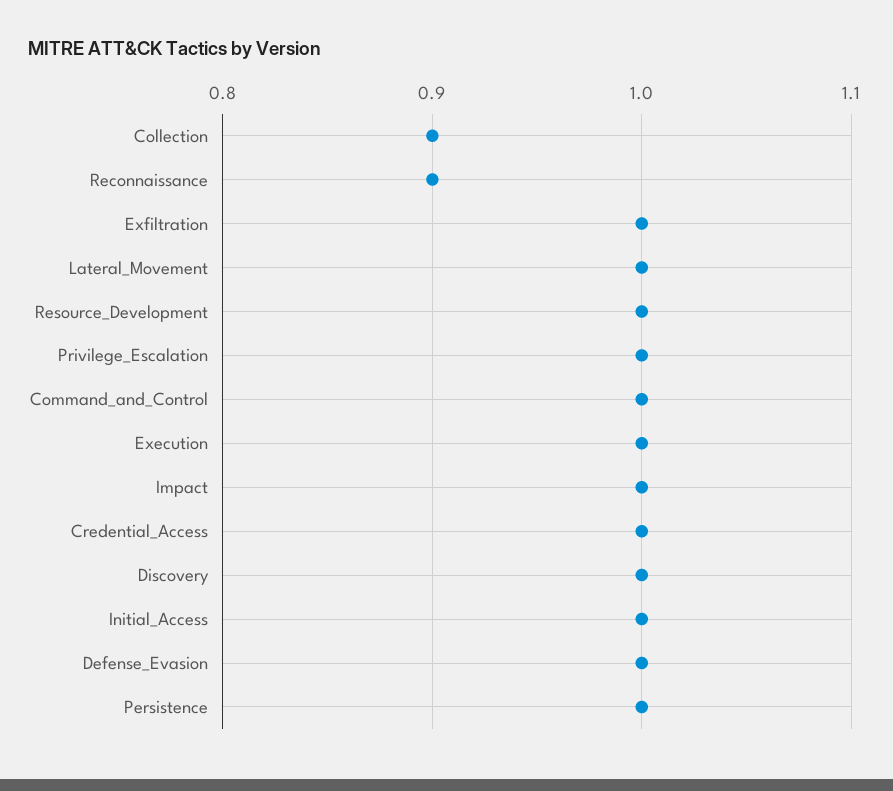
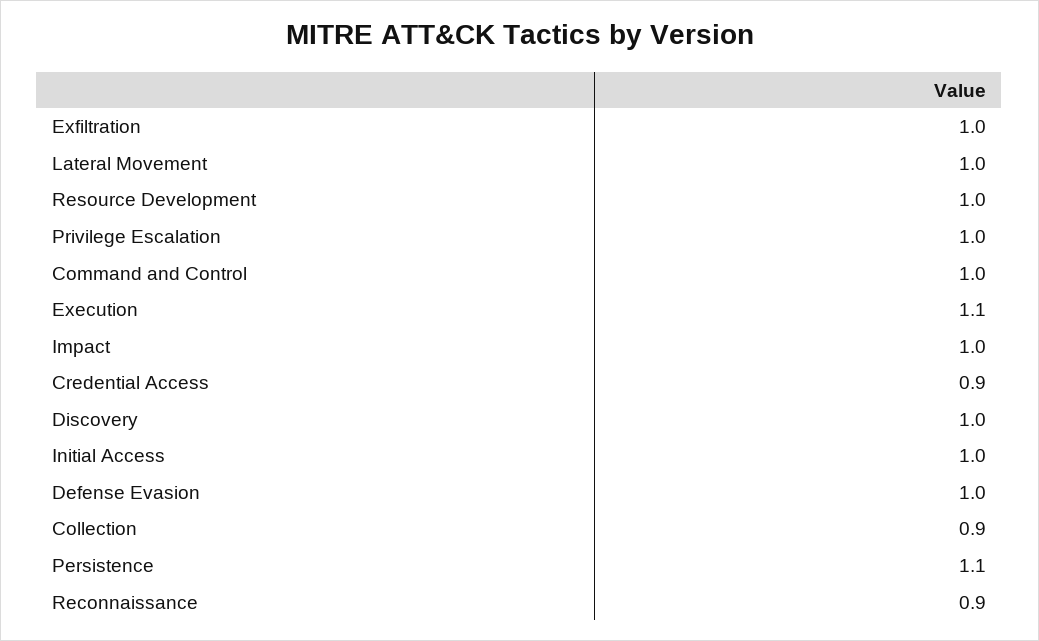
  {
    "Collection": 0.9,
    "Reconnaissance": 0.9,
    "Exfiltration": 1,
    "Lateral_Movement": 1,
    "Resource_Development": 1,
    "Privilege_Escalation": 1,
    "Command_and_Control": 1,
-   "Execution": 1,
+   "Execution": 1.1,
    "Impact": 1,
-   "Credential_Access": 1,
+   "Credential_Access": 0.9,
    "Discovery": 1,
    "Initial_Access": 1,
    "Defense_Evasion": 1,
-   "Persistence": 1
+   "Persistence": 1.1
  }

